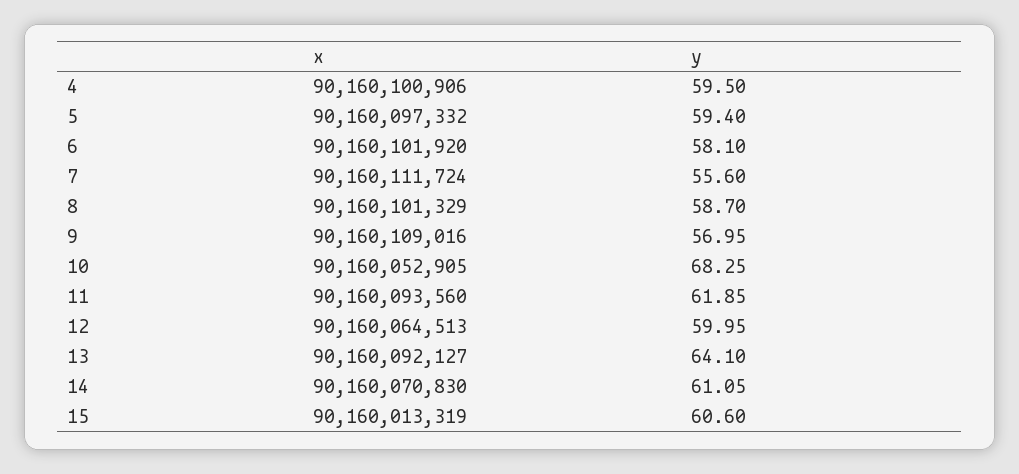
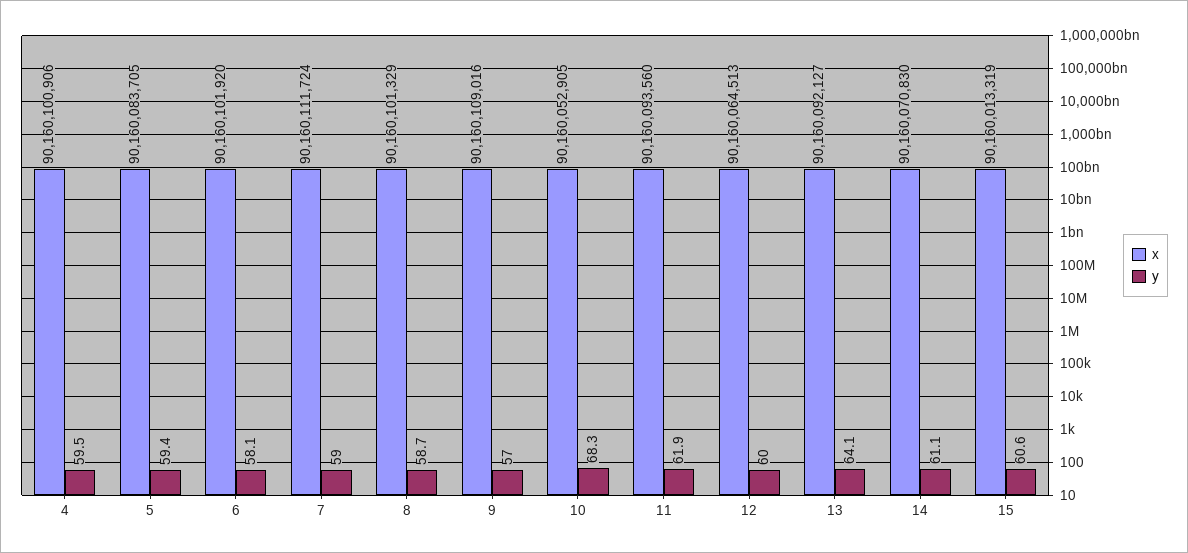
  {
    "x": {
      "4": 90160100906,
-     "5": 90160097332,
+     "5": 90160083705,
      "6": 90160101920,
      "7": 90160111724,
      "8": 90160101329,
      "9": 90160109016,
      "10": 90160052905,
      "11": 90160093560,
      "12": 90160064513,
      "13": 90160092127,
      "14": 90160070830,
      "15": 90160013319
    },
    "y": {
      "4": 59.5,
      "5": 59.4,
      "6": 58.1,
-     "7": 55.6,
+     "7": 59,
      "8": 58.7,
      "9": 56.95,
      "10": 68.25,
      "11": 61.85,
      "12": 59.95,
      "13": 64.1,
      "14": 61.05,
      "15": 60.6
    }
  }

